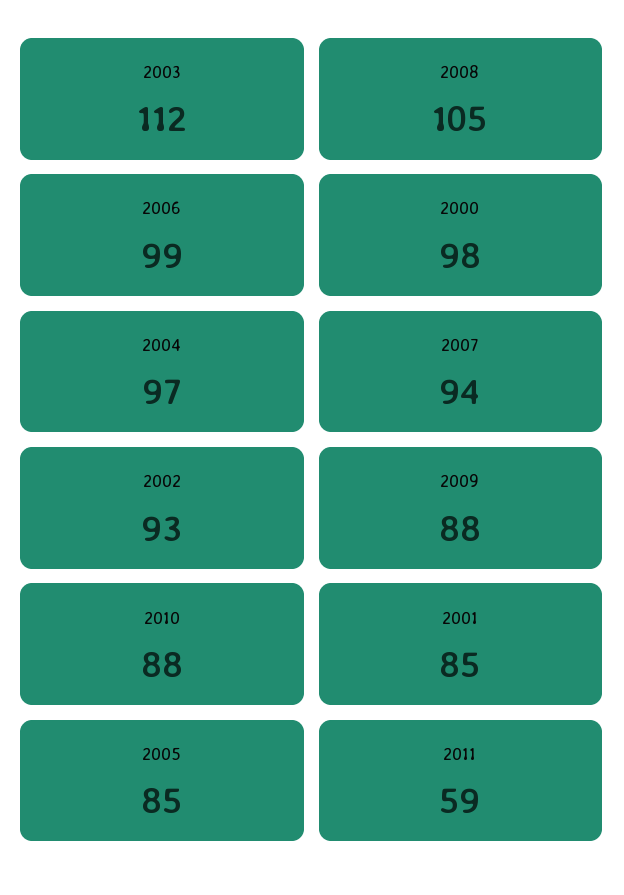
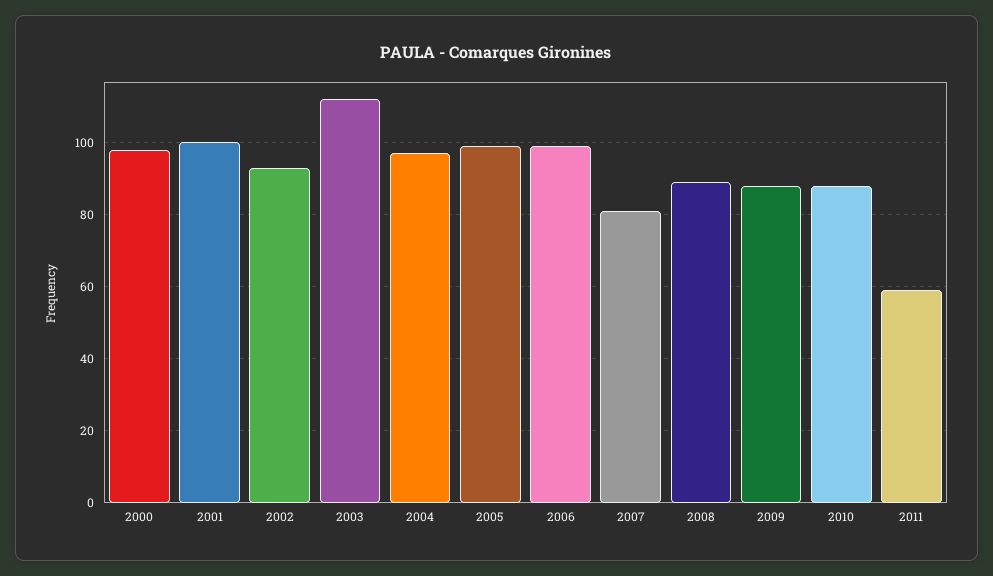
  {
    "2003": 112,
-   "2008": 105,
+   "2008": 90,
    "2006": 99,
    "2000": 98,
    "2004": 97,
-   "2007": 94,
+   "2007": 80,
    "2002": 93,
    "2009": 88,
    "2010": 88,
-   "2001": 85,
+   "2001": 100,
-   "2005": 85,
+   "2005": 100,
    "2011": 59
  }

